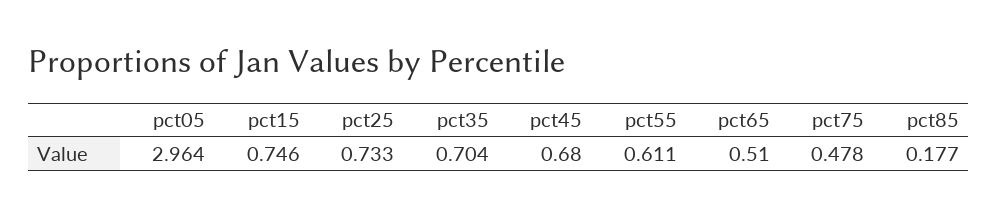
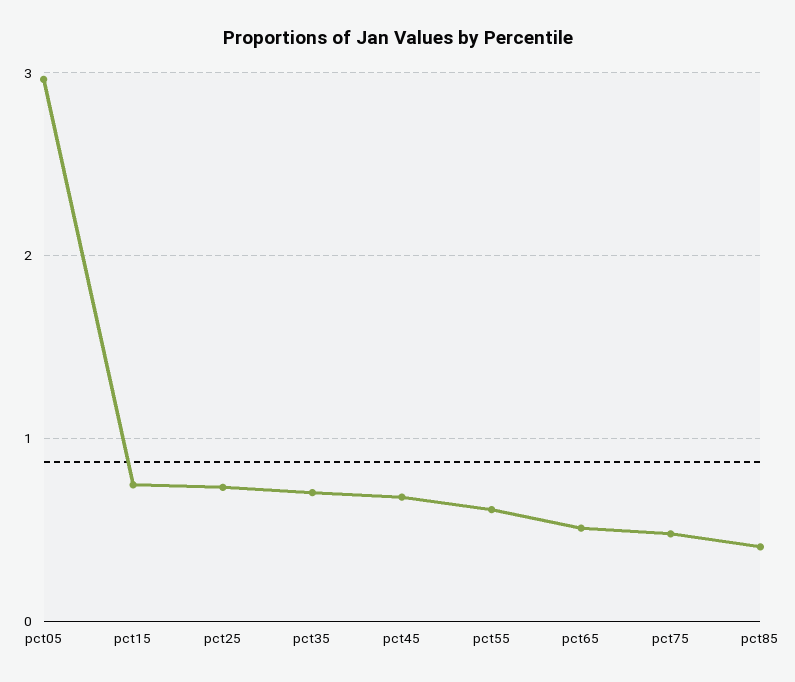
  {
    "pct05": 2.964,
    "pct15": 0.746,
    "pct25": 0.733,
    "pct35": 0.704,
    "pct45": 0.68,
    "pct55": 0.611,
    "pct65": 0.51,
    "pct75": 0.478,
-   "pct85": 0.177
+   "pct85": 0.4
  }

